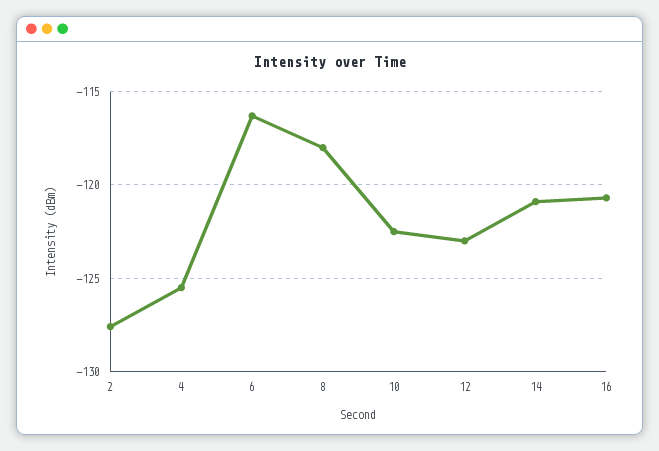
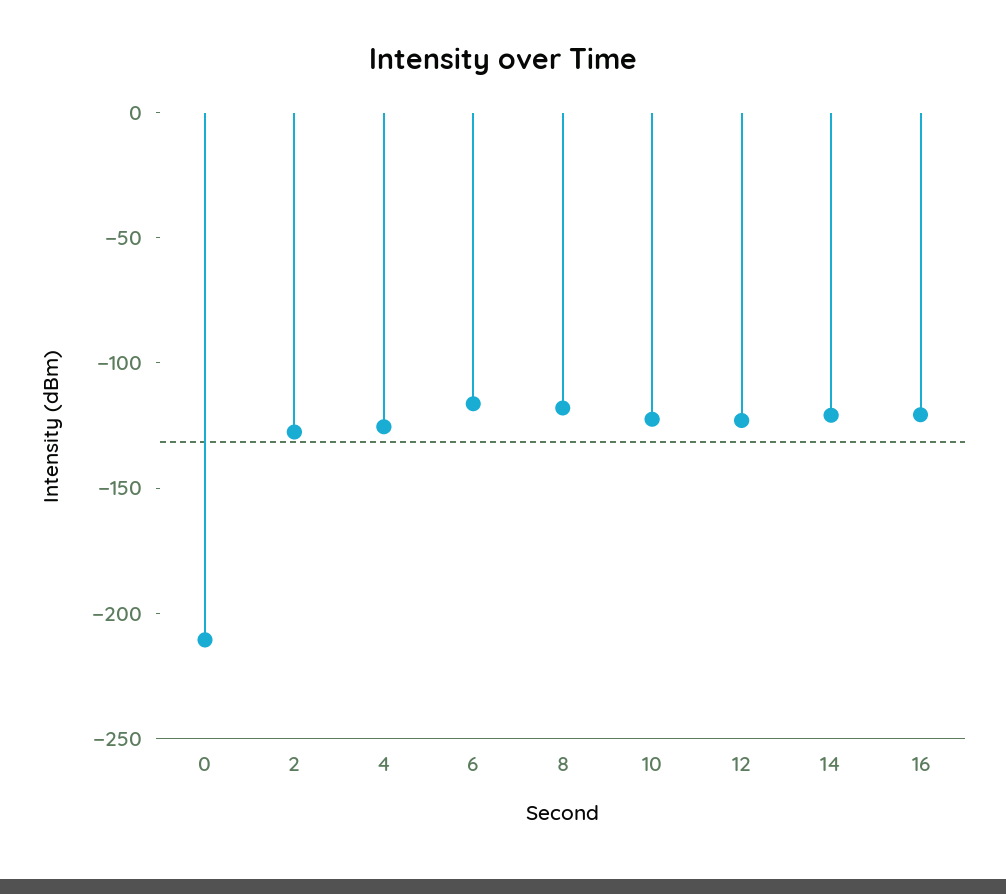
  {
    "2": -127.5,
    "4": -125.5,
    "6": -116.5,
    "8": -118,
    "10": -122.5,
    "12": -123,
    "14": -121,
-   "16": -120.5
+   "16": -120.5,
+   "0": -210
  }

